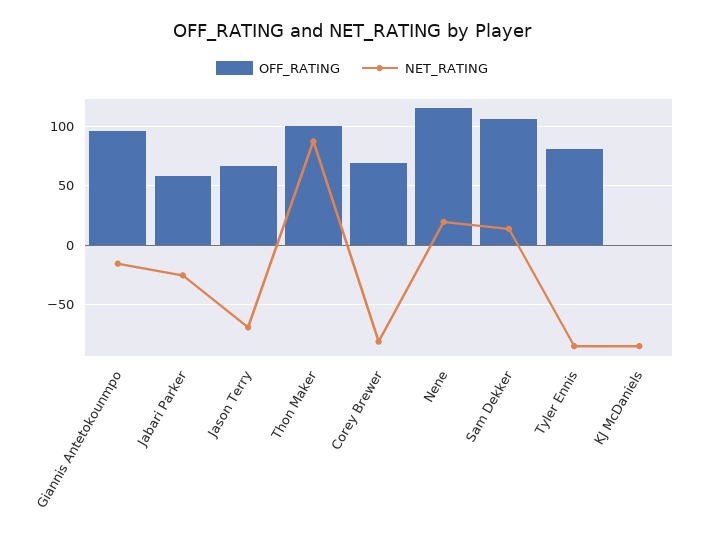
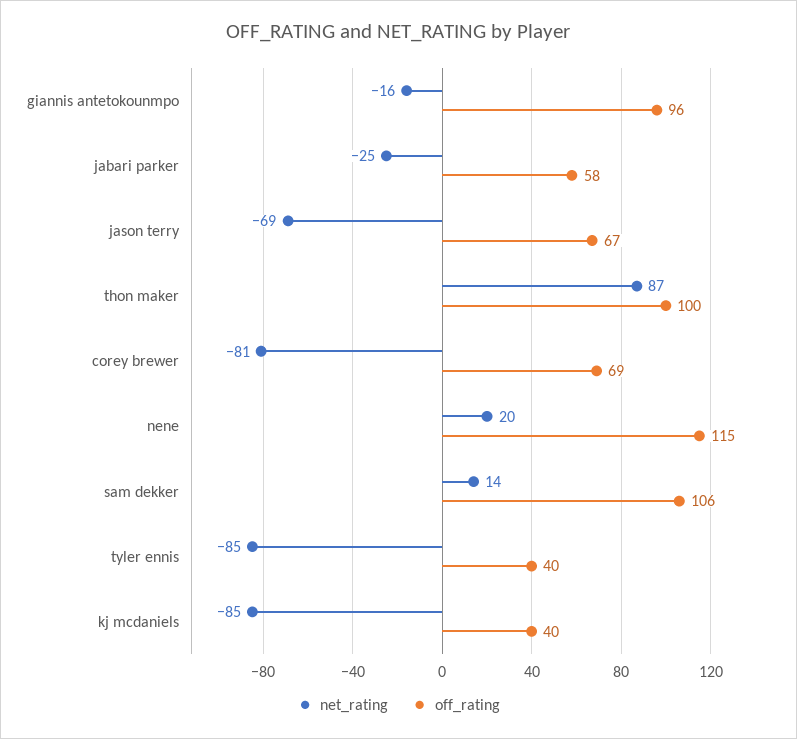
  {
    "OFF_RATING": {
      "Giannis Antetokounmpo": 96,
      "Jabari Parker": 58,
      "Jason Terry": 67,
      "Thon Maker": 100,
      "Corey Brewer": 69,
      "Nene": 115,
      "Sam Dekker": 106,
-     "Tyler Ennis": 80,
+     "Tyler Ennis": 40,
-     "KJ McDaniels": 0
+     "KJ McDaniels": 40
    },
    "NET_RATING": {
      "Giannis Antetokounmpo": -16,
      "Jabari Parker": -25,
      "Jason Terry": -69,
      "Thon Maker": 87,
      "Corey Brewer": -81,
      "Nene": 20,
      "Sam Dekker": 14,
      "Tyler Ennis": -85,
      "KJ McDaniels": -85
    }
  }

